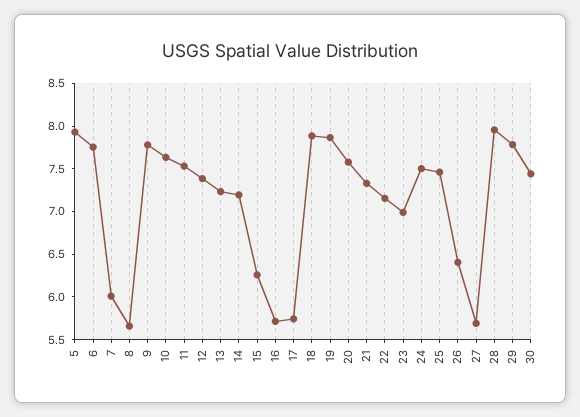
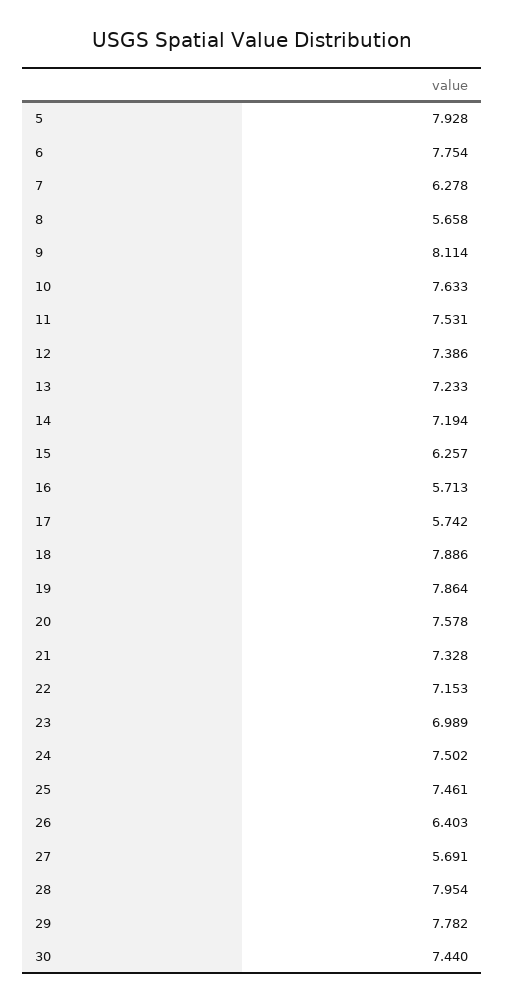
  {
    "5": 7.928,
    "6": 7.754,
-   "7": 6,
+   "7": 6.278,
    "8": 5.658,
-   "9": 7.8,
+   "9": 8.114,
    "10": 7.633,
    "11": 7.531,
    "12": 7.386,
    "13": 7.233,
    "14": 7.194,
    "15": 6.257,
    "16": 5.713,
    "17": 5.742,
    "18": 7.886,
    "19": 7.864,
    "20": 7.578,
    "21": 7.328,
    "22": 7.153,
    "23": 6.989,
    "24": 7.502,
    "25": 7.461,
    "26": 6.403,
    "27": 5.691,
    "28": 7.954,
    "29": 7.782,
    "30": 7.44
  }

